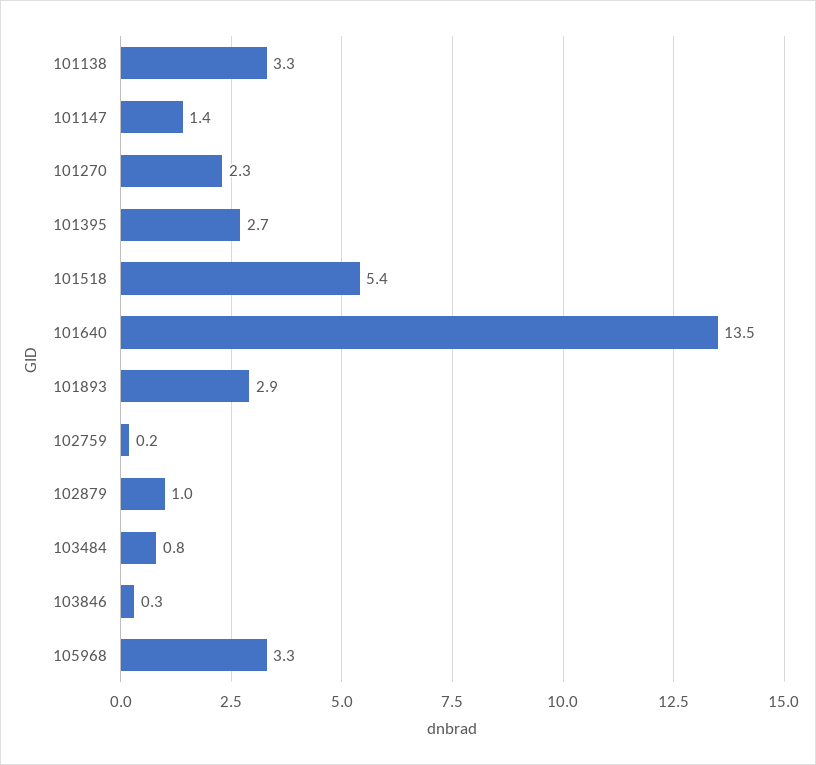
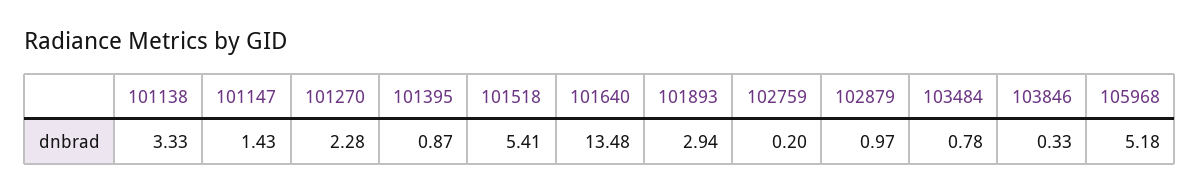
  {
    "101138": 3.33,
    "101147": 1.43,
    "101270": 2.28,
-   "101395": 2.7,
+   "101395": 0.87,
    "101518": 5.41,
    "101640": 13.48,
    "101893": 2.94,
    "102759": 0.2,
    "102879": 0.97,
    "103484": 0.78,
    "103846": 0.33,
-   "105968": 3.3
+   "105968": 5.18
  }

